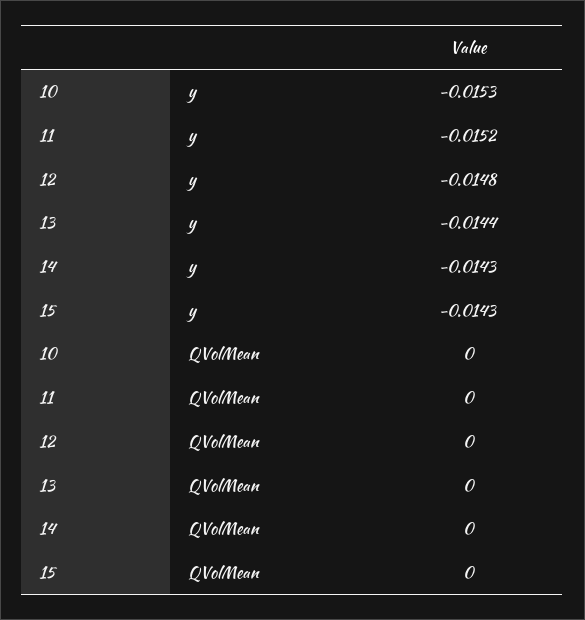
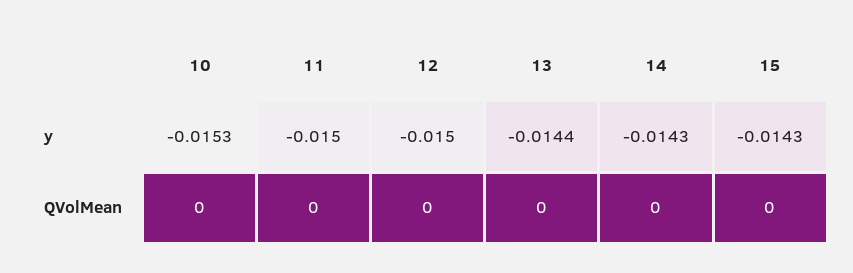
  {
    "10": {
      "y": -0.0153,
      "QVolMean": 0
    },
    "11": {
-     "y": -0.0152,
+     "y": -0.015,
      "QVolMean": 0
    },
    "12": {
-     "y": -0.0148,
+     "y": -0.015,
      "QVolMean": 0
    },
    "13": {
      "y": -0.0144,
      "QVolMean": 0
    },
    "14": {
      "y": -0.0143,
      "QVolMean": 0
    },
    "15": {
      "y": -0.0143,
      "QVolMean": 0
    }
  }

